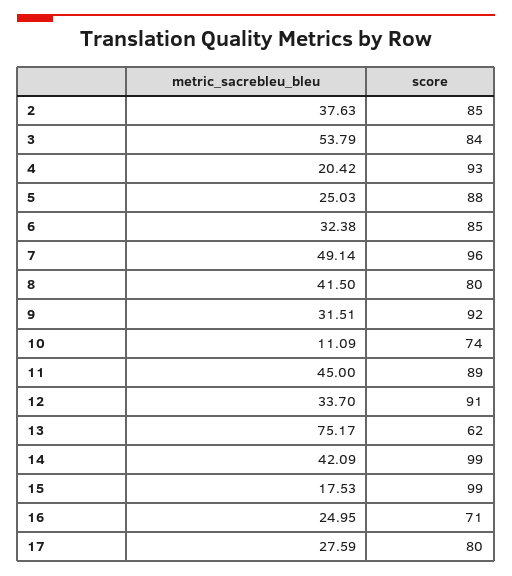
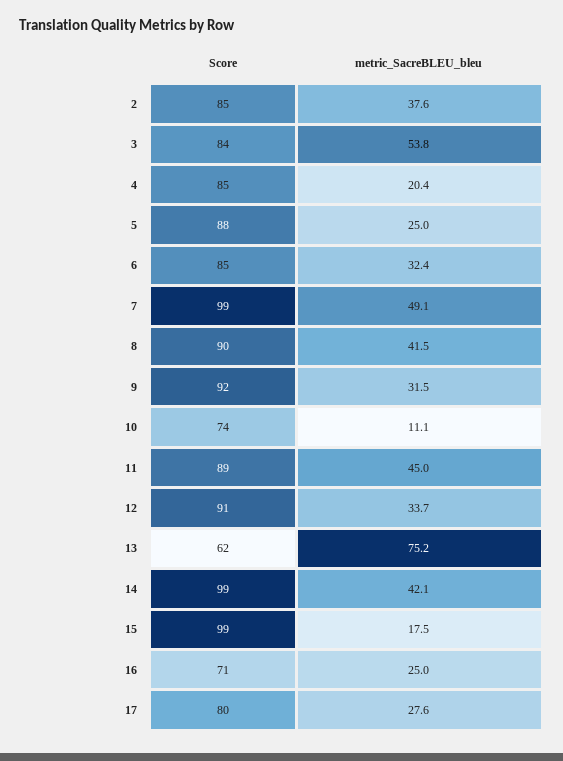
  {
    "metric_sacrebleu_bleu": {
      "2": 37.63,
      "3": 53.79,
      "4": 20.42,
      "5": 25.03,
      "6": 32.38,
      "7": 49.14,
      "8": 41.5,
      "9": 31.51,
      "10": 11.09,
      "11": 45,
      "12": 33.7,
      "13": 75.17,
      "14": 42.09,
      "15": 17.53,
      "16": 24.95,
      "17": 27.59
    },
    "score": {
      "2": 85,
      "3": 84,
-     "4": 93,
+     "4": 85,
      "5": 88,
      "6": 85,
-     "7": 96,
+     "7": 99,
-     "8": 80,
+     "8": 90,
      "9": 92,
      "10": 74,
      "11": 89,
      "12": 91,
      "13": 62,
      "14": 99,
      "15": 99,
      "16": 71,
      "17": 80
    }
  }

